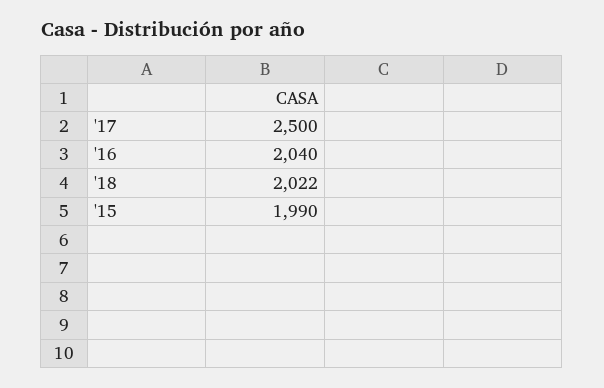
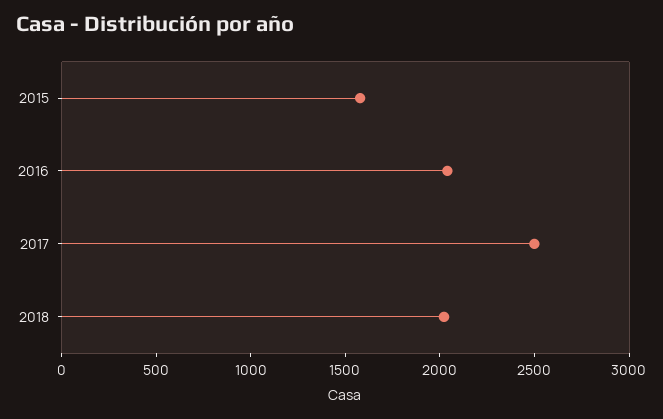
  {
    "'17": 2500,
    "'16": 2040,
    "'18": 2022,
-   "'15": 1990
+   "'15": 1600
  }

